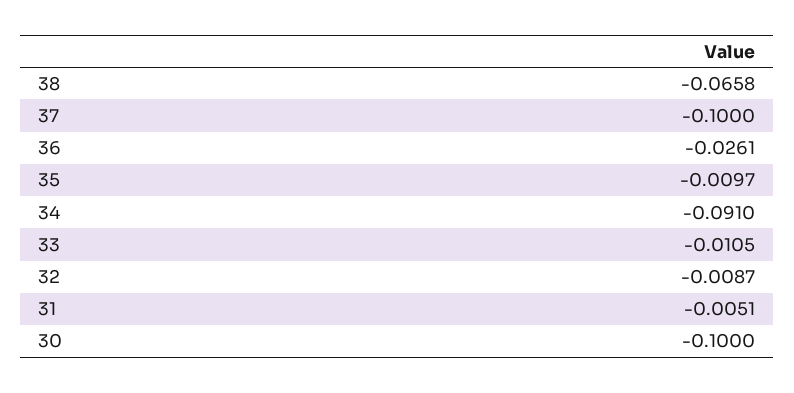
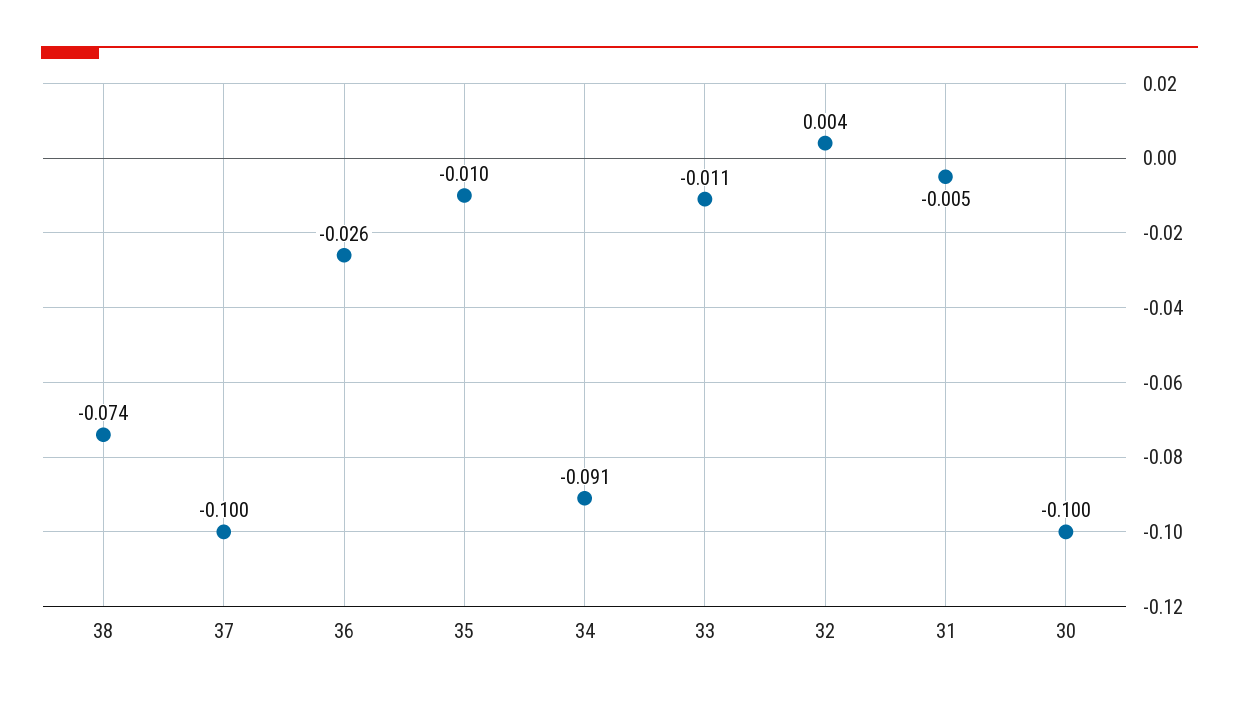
  {
-   "38": -0.0658,
+   "38": -0.074,
    "37": -0.1,
    "36": -0.0261,
    "35": -0.0097,
    "34": -0.091,
    "33": -0.0105,
-   "32": -0.0087,
+   "32": 0.004,
    "31": -0.0051,
    "30": -0.1
  }

